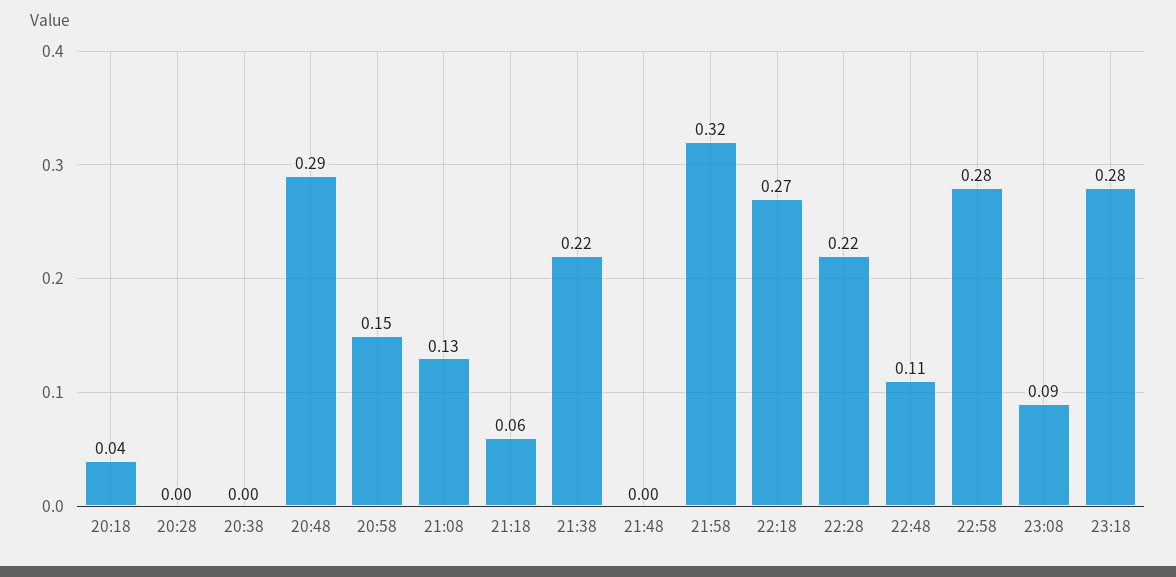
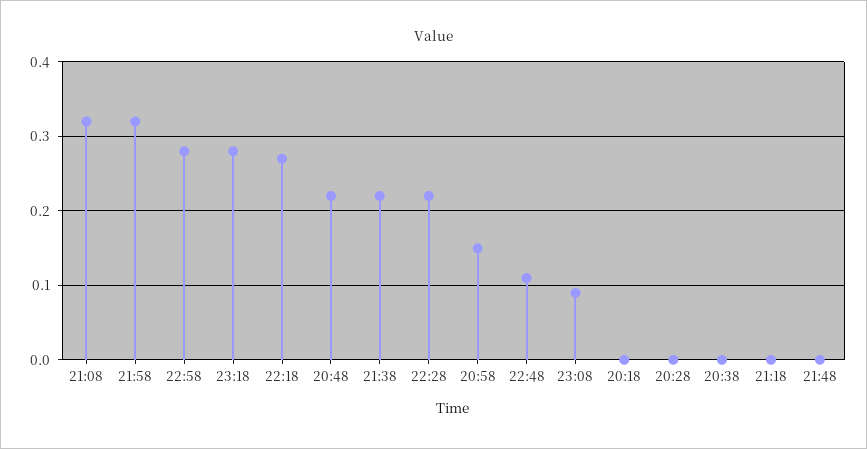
  {
-   "20:18": 0.04,
+   "20:18": 0,
    "20:28": 0,
    "20:38": 0,
-   "20:48": 0.29,
+   "20:48": 0.22,
    "20:58": 0.15,
-   "21:08": 0.13,
+   "21:08": 0.32,
-   "21:18": 0.06,
+   "21:18": 0,
    "21:38": 0.22,
    "21:48": 0,
    "21:58": 0.32,
    "22:18": 0.27,
    "22:28": 0.22,
    "22:48": 0.11,
    "22:58": 0.28,
    "23:08": 0.09,
    "23:18": 0.28
  }

